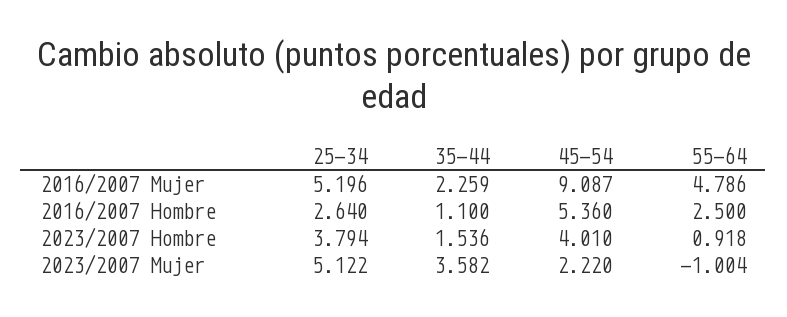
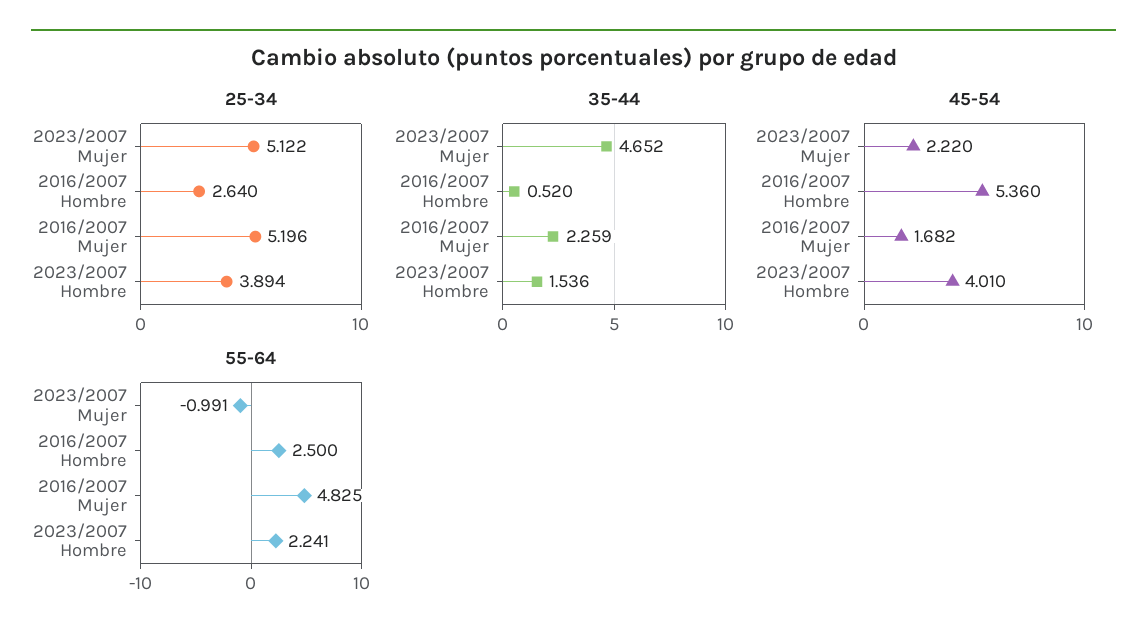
  {
    "25-34": {
      "2016/2007 Mujer": 5.196,
      "2016/2007 Hombre": 2.64,
-     "2023/2007 Hombre": 3.794,
+     "2023/2007 Hombre": 3.894,
      "2023/2007 Mujer": 5.122
    },
    "35-44": {
      "2016/2007 Mujer": 2.259,
-     "2016/2007 Hombre": 1.1,
+     "2016/2007 Hombre": 0.52,
      "2023/2007 Hombre": 1.536,
-     "2023/2007 Mujer": 3.582
+     "2023/2007 Mujer": 4.652
    },
    "45-54": {
-     "2016/2007 Mujer": 9.087,
+     "2016/2007 Mujer": 1.682,
      "2016/2007 Hombre": 5.36,
      "2023/2007 Hombre": 4.01,
      "2023/2007 Mujer": 2.22
    },
    "55-64": {
-     "2016/2007 Mujer": 4.786,
+     "2016/2007 Mujer": 4.825,
      "2016/2007 Hombre": 2.5,
-     "2023/2007 Hombre": 0.918,
+     "2023/2007 Hombre": 2.241,
-     "2023/2007 Mujer": -1.004
+     "2023/2007 Mujer": -0.991
    }
  }

